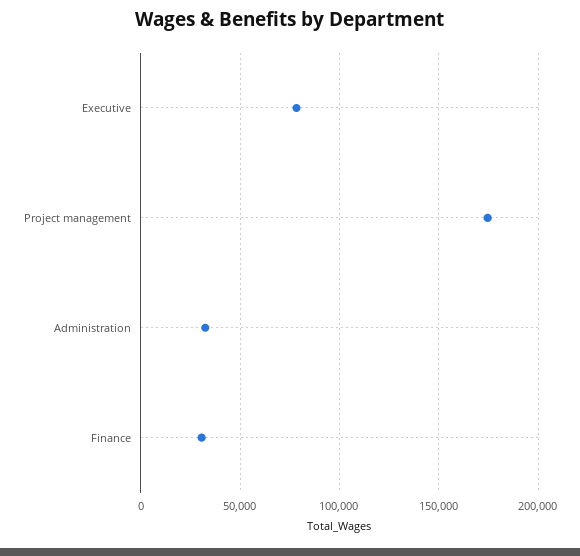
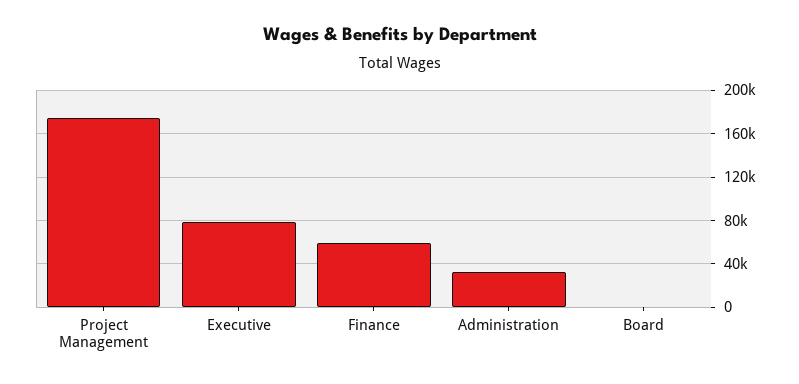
  {
    "Executive": 80000,
    "Project management": 175000,
    "Administration": 30000,
-   "Finance": 30000
+   "Finance": 60000,
+   "Board": 0
  }

